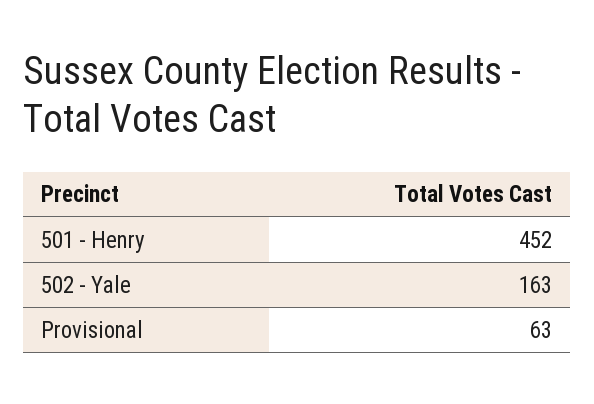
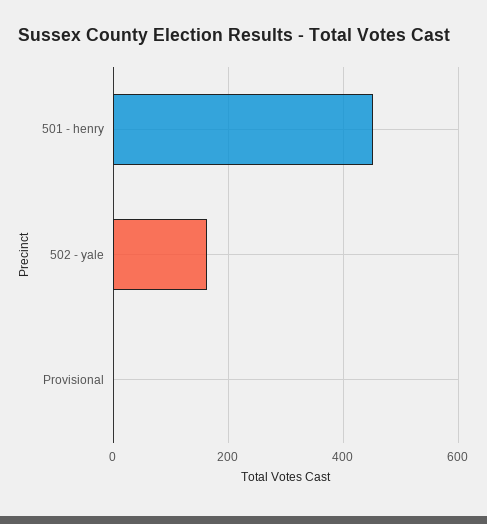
  {
    "501 - Henry": 452,
    "502 - Yale": 163,
-   "Provisional": 63
+   "Provisional": 0
  }

